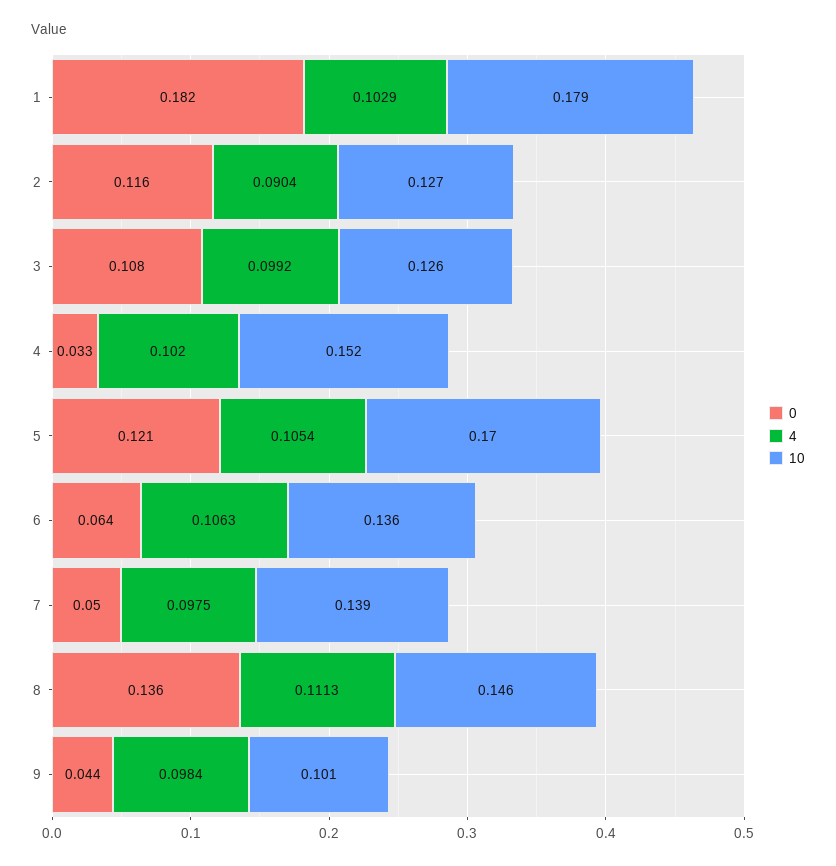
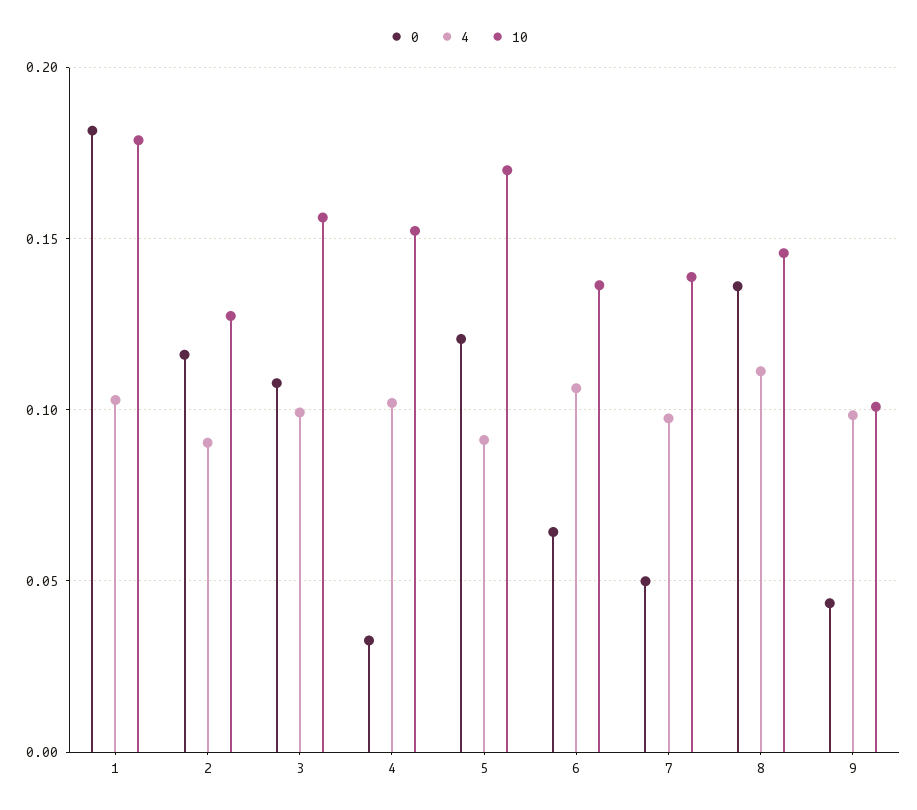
  {
    "0": {
      "1": 0.182,
      "2": 0.116,
      "3": 0.108,
      "4": 0.033,
      "5": 0.121,
      "6": 0.064,
      "7": 0.05,
      "8": 0.136,
      "9": 0.044
    },
    "4": {
      "1": 0.1029,
      "2": 0.0904,
      "3": 0.0992,
      "4": 0.102,
-     "5": 0.1054,
+     "5": 0.09,
      "6": 0.1063,
      "7": 0.0975,
      "8": 0.1113,
      "9": 0.0984
    },
    "10": {
      "1": 0.179,
      "2": 0.127,
-     "3": 0.126,
+     "3": 0.155,
      "4": 0.152,
      "5": 0.17,
      "6": 0.136,
      "7": 0.139,
      "8": 0.146,
      "9": 0.101
    }
  }

